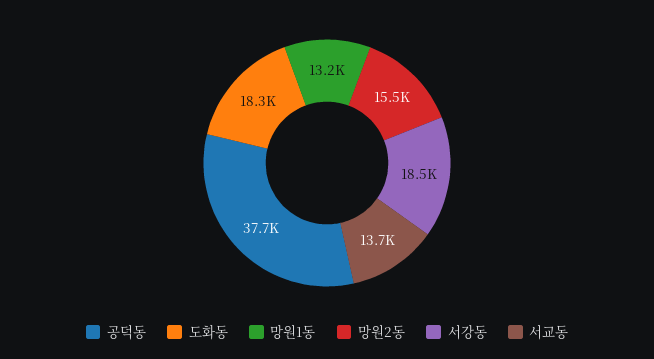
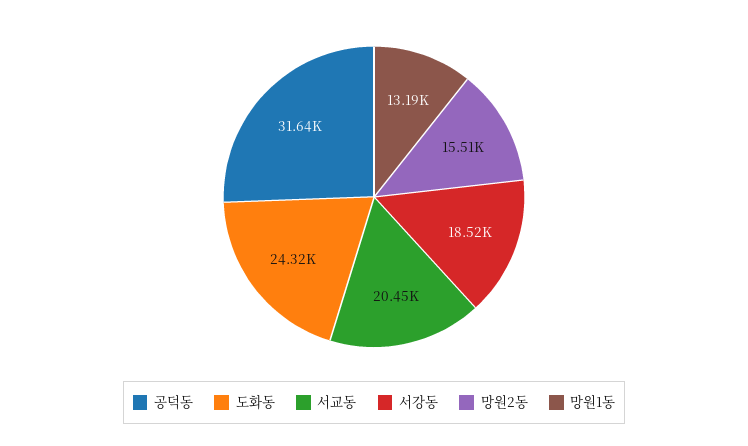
  {
-   "공덕동": 37700,
+   "공덕동": 31640,
-   "도화동": 18300,
+   "도화동": 24320,
    "망원1동": 13190,
    "망원2동": 15510,
    "서강동": 18520,
-   "서교동": 13700
+   "서교동": 20450
  }

